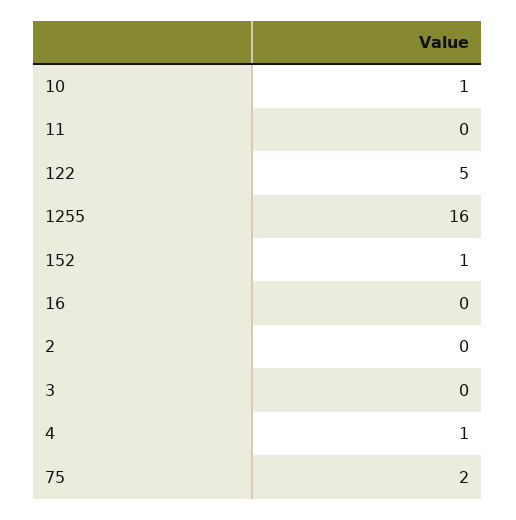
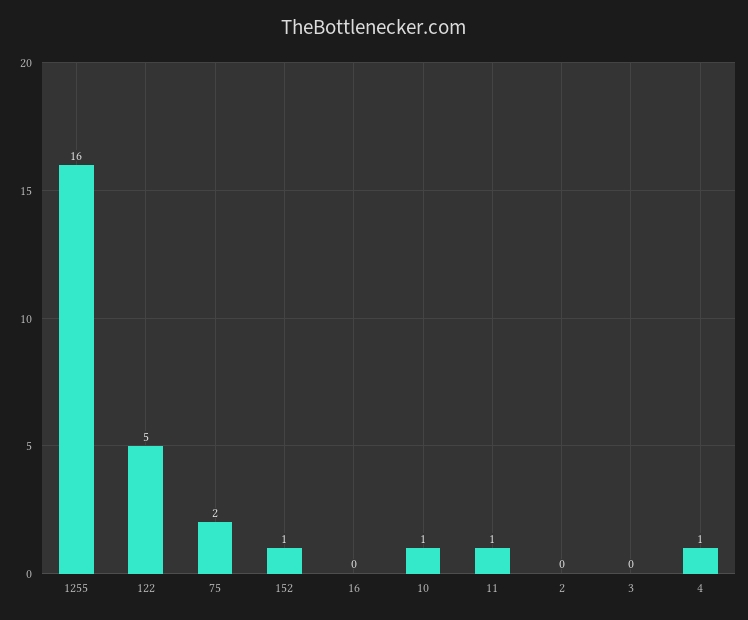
  {
    "10": 1,
-   "11": 0,
+   "11": 1,
    "122": 5,
    "1255": 16,
    "152": 1,
    "16": 0,
    "2": 0,
    "3": 0,
    "4": 1,
    "75": 2
  }

